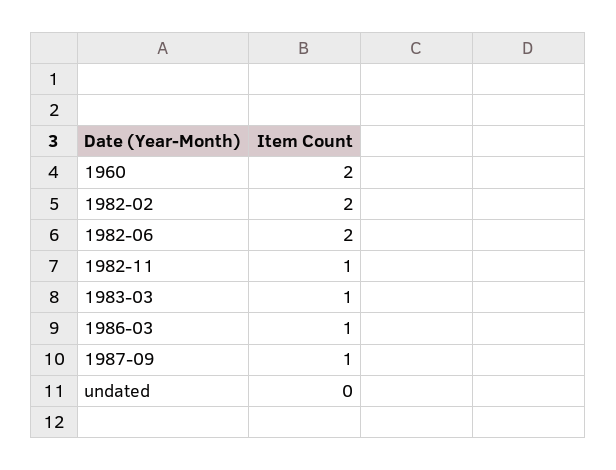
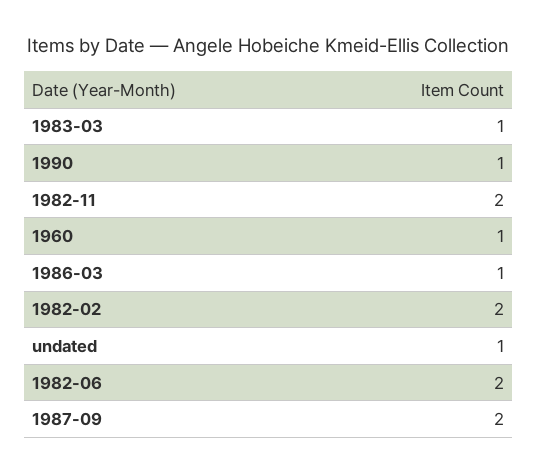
  {
-   "1960": 2,
+   "1960": 1,
    "1982-02": 2,
    "1982-06": 2,
-   "1982-11": 1,
+   "1982-11": 2,
    "1983-03": 1,
    "1986-03": 1,
-   "1987-09": 1,
+   "1987-09": 2,
-   "undated": 0
+   "undated": 1,
+   "1990": 1
  }

